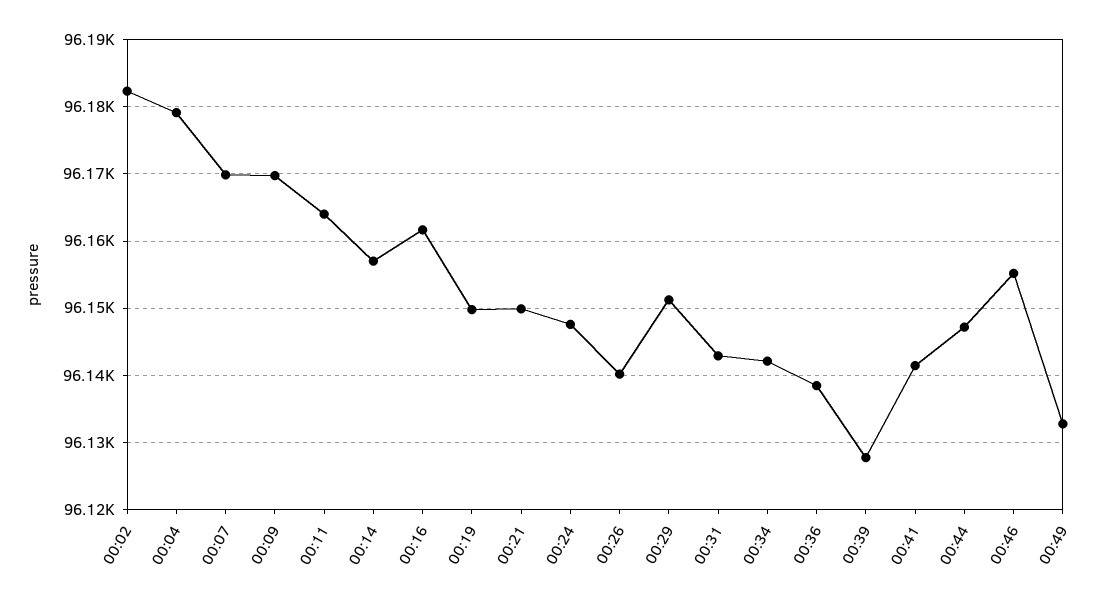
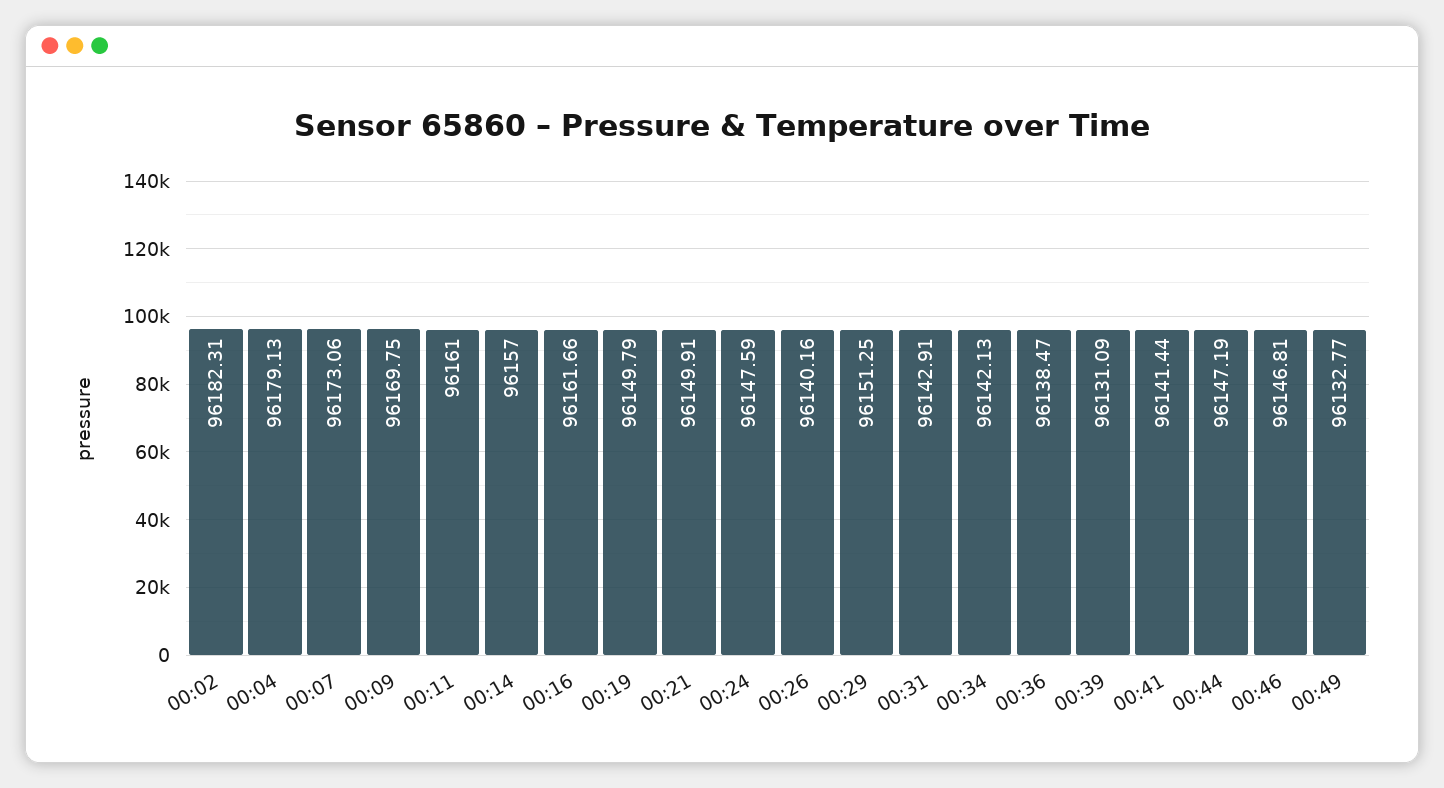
  {
    "00:02": 96182.31,
    "00:04": 96179.13,
-   "00:07": 96170,
+   "00:07": 96173.06,
    "00:09": 96169.75,
-   "00:11": 96164,
+   "00:11": 96161,
    "00:14": 96157,
    "00:16": 96161.66,
    "00:19": 96149.79,
    "00:21": 96149.91,
    "00:24": 96147.59,
    "00:26": 96140.16,
    "00:29": 96151.25,
    "00:31": 96142.91,
    "00:34": 96142.13,
    "00:36": 96138.47,
-   "00:39": 96128,
+   "00:39": 96131.09,
    "00:41": 96141.44,
    "00:44": 96147.19,
-   "00:46": 96155,
+   "00:46": 96146.81,
    "00:49": 96132.77
  }

